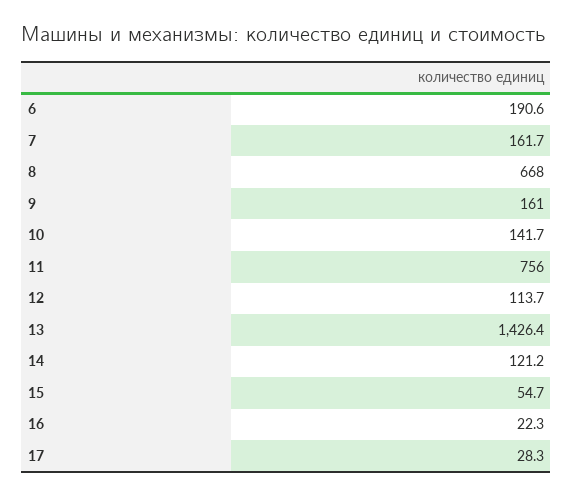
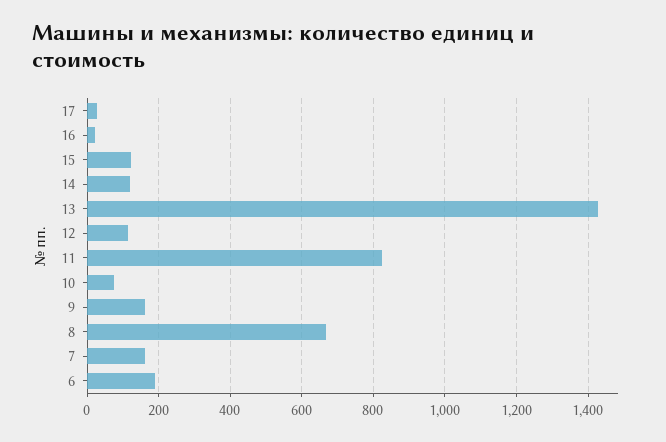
  {
    "6": 190.6,
    "7": 161.7,
    "8": 668,
    "9": 161,
-   "10": 141.7,
+   "10": 80,
-   "11": 756,
+   "11": 820,
    "12": 113.7,
    "13": 1426.4,
    "14": 121.2,
-   "15": 54.7,
+   "15": 120,
    "16": 22.3,
    "17": 28.3
  }

